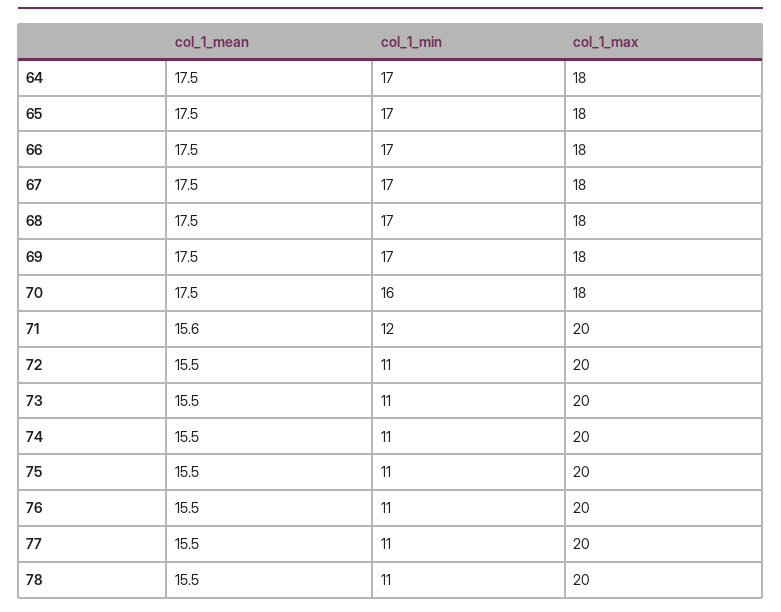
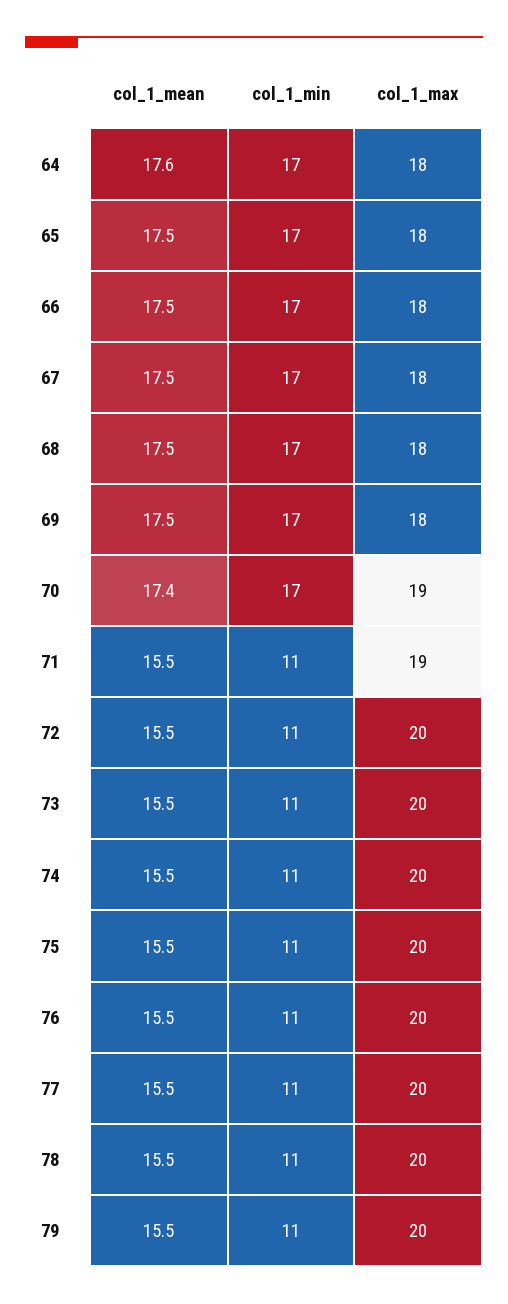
  {
    "col_1_mean": {
-     "64": 17.5,
+     "64": 17.6,
      "65": 17.5,
      "66": 17.5,
      "67": 17.5,
      "68": 17.5,
      "69": 17.5,
-     "70": 17.5,
+     "70": 17.4,
-     "71": 15.6,
+     "71": 15.5,
      "72": 15.5,
      "73": 15.5,
      "74": 15.5,
      "75": 15.5,
      "76": 15.5,
      "77": 15.5,
-     "78": 15.5
+     "78": 15.5,
+     "79": 15.5
    },
    "col_1_min": {
      "64": 17,
      "65": 17,
      "66": 17,
      "67": 17,
      "68": 17,
      "69": 17,
-     "70": 16,
+     "70": 17,
-     "71": 12,
+     "71": 11,
      "72": 11,
      "73": 11,
      "74": 11,
      "75": 11,
      "76": 11,
      "77": 11,
-     "78": 11
+     "78": 11,
+     "79": 11
    },
    "col_1_max": {
      "64": 18,
      "65": 18,
      "66": 18,
      "67": 18,
      "68": 18,
      "69": 18,
-     "70": 18,
+     "70": 19,
-     "71": 20,
+     "71": 19,
      "72": 20,
      "73": 20,
      "74": 20,
      "75": 20,
      "76": 20,
      "77": 20,
-     "78": 20
+     "78": 20,
+     "79": 20
    }
  }

